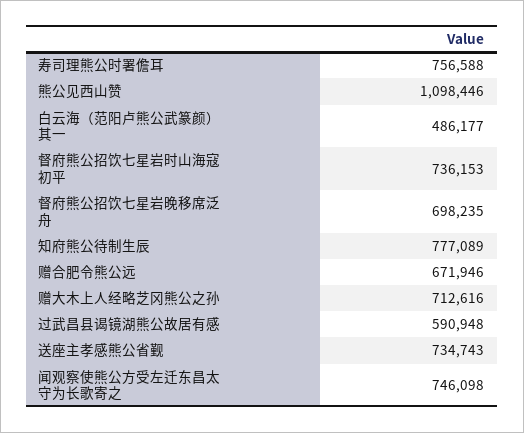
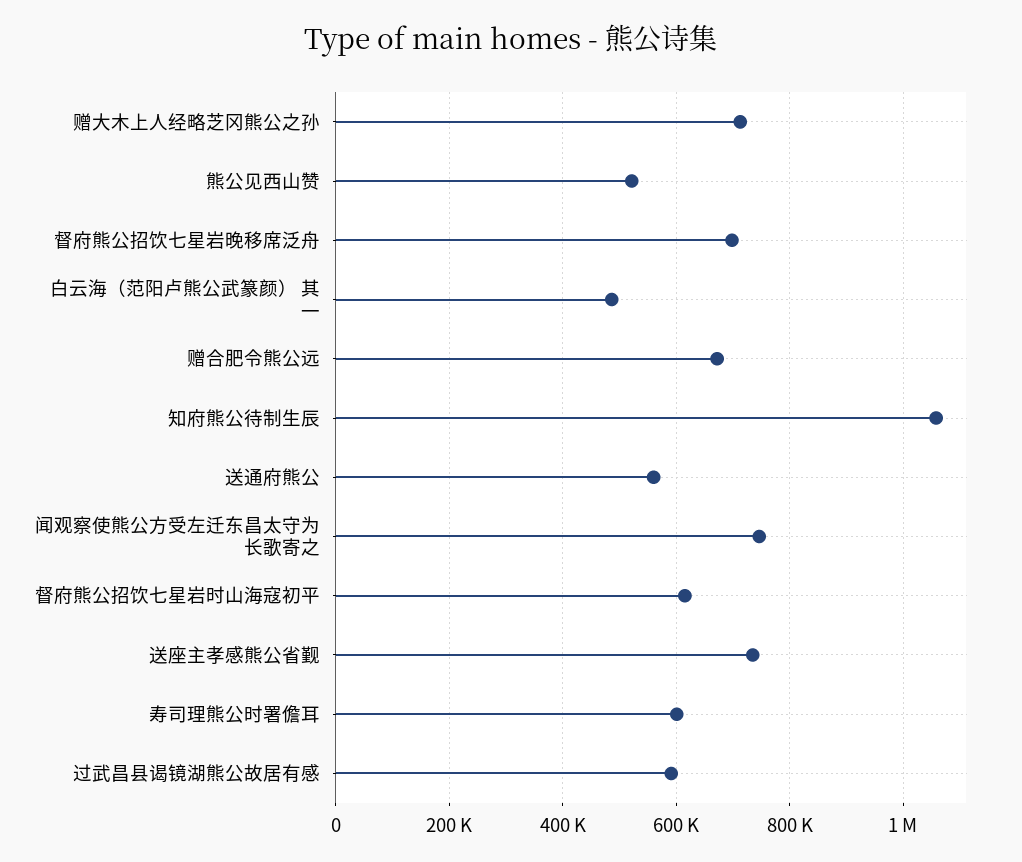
  {
-   "寿司理熊公时署儋耳": 756588,
+   "寿司理熊公时署儋耳": 600000,
-   "熊公见西山赞": 1098446,
+   "熊公见西山赞": 520000,
    "白云海（范阳卢熊公武篆颜） 其一": 486177,
-   "督府熊公招饮七星岩时山海寇初平": 736153,
+   "督府熊公招饮七星岩时山海寇初平": 620000,
    "督府熊公招饮七星岩晚移席泛舟": 698235,
-   "知府熊公待制生辰": 777089,
+   "知府熊公待制生辰": 1060000,
    "赠合肥令熊公远": 671946,
    "赠大木上人经略芝冈熊公之孙": 712616,
    "过武昌县谒镜湖熊公故居有感": 590948,
    "送座主孝感熊公省觐": 734743,
-   "闻观察使熊公方受左迁东昌太守为长歌寄之": 746098
+   "闻观察使熊公方受左迁东昌太守为长歌寄之": 746098,
+   "送通府熊公": 560000
  }

